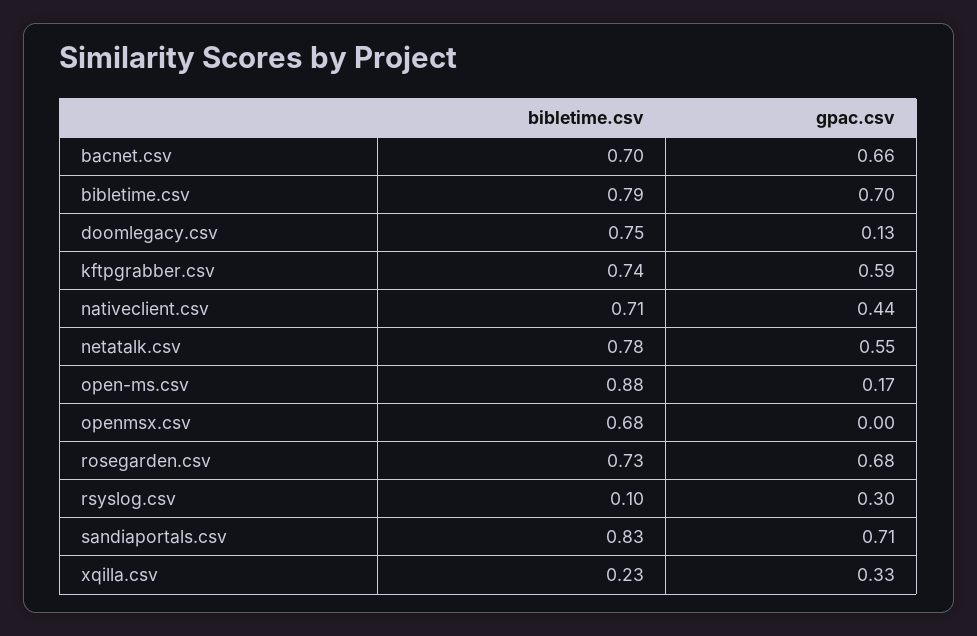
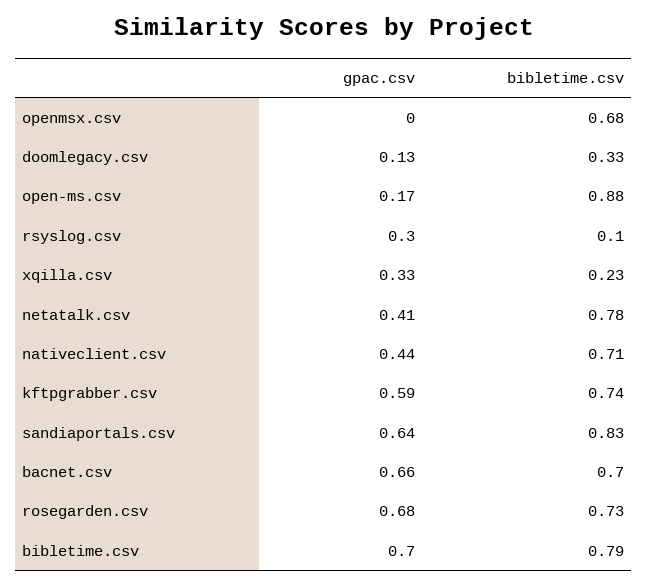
  {
    "bibletime.csv": {
      "bacnet.csv": 0.7,
      "bibletime.csv": 0.79,
-     "doomlegacy.csv": 0.75,
+     "doomlegacy.csv": 0.33,
      "kftpgrabber.csv": 0.74,
      "nativeclient.csv": 0.71,
      "netatalk.csv": 0.78,
      "open-ms.csv": 0.88,
      "openmsx.csv": 0.68,
      "rosegarden.csv": 0.73,
      "rsyslog.csv": 0.1,
      "sandiaportals.csv": 0.83,
      "xqilla.csv": 0.23
    },
    "gpac.csv": {
      "bacnet.csv": 0.66,
      "bibletime.csv": 0.7,
      "doomlegacy.csv": 0.13,
      "kftpgrabber.csv": 0.59,
      "nativeclient.csv": 0.44,
-     "netatalk.csv": 0.55,
+     "netatalk.csv": 0.41,
      "open-ms.csv": 0.17,
      "openmsx.csv": 0,
      "rosegarden.csv": 0.68,
      "rsyslog.csv": 0.3,
-     "sandiaportals.csv": 0.71,
+     "sandiaportals.csv": 0.64,
      "xqilla.csv": 0.33
    }
  }

